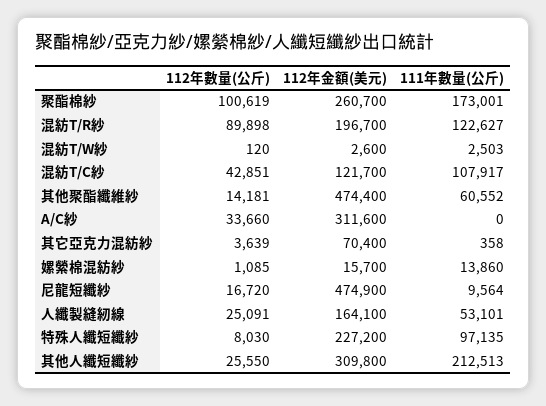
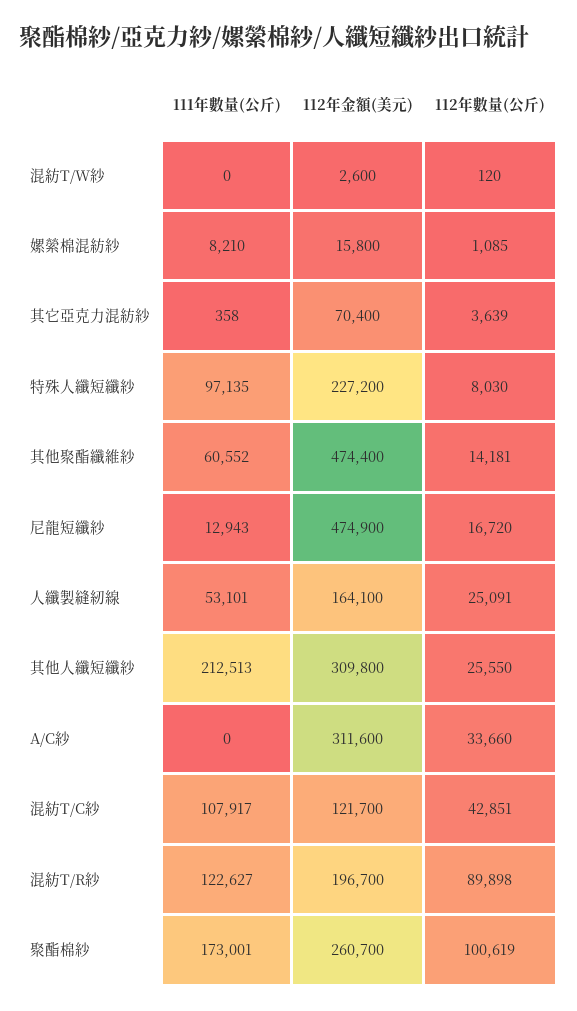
  {
    "112年數量(公斤)": {
      "聚酯棉紗": 100619,
      "混紡T/R紗": 89898,
      "混紡T/W紗": 120,
      "混紡T/C紗": 42851,
      "其他聚酯纖維紗": 14181,
      "A/C紗": 33660,
      "其它亞克力混紡紗": 3639,
      "嫘縈棉混紡紗": 1085,
      "尼龍短纖紗": 16720,
      "人纖製縫紉線": 25091,
      "特殊人纖短纖紗": 8030,
      "其他人纖短纖紗": 25550
    },
    "112年金額(美元)": {
      "聚酯棉紗": 260700,
      "混紡T/R紗": 196700,
      "混紡T/W紗": 2600,
      "混紡T/C紗": 121700,
      "其他聚酯纖維紗": 474400,
      "A/C紗": 311600,
      "其它亞克力混紡紗": 70400,
-     "嫘縈棉混紡紗": 15700,
+     "嫘縈棉混紡紗": 15800,
      "尼龍短纖紗": 474900,
      "人纖製縫紉線": 164100,
      "特殊人纖短纖紗": 227200,
      "其他人纖短纖紗": 309800
    },
    "111年數量(公斤)": {
      "聚酯棉紗": 173001,
      "混紡T/R紗": 122627,
-     "混紡T/W紗": 2503,
+     "混紡T/W紗": 0,
      "混紡T/C紗": 107917,
      "其他聚酯纖維紗": 60552,
      "A/C紗": 0,
      "其它亞克力混紡紗": 358,
-     "嫘縈棉混紡紗": 13860,
+     "嫘縈棉混紡紗": 8210,
-     "尼龍短纖紗": 9564,
+     "尼龍短纖紗": 12943,
      "人纖製縫紉線": 53101,
      "特殊人纖短纖紗": 97135,
      "其他人纖短纖紗": 212513
    }
  }

